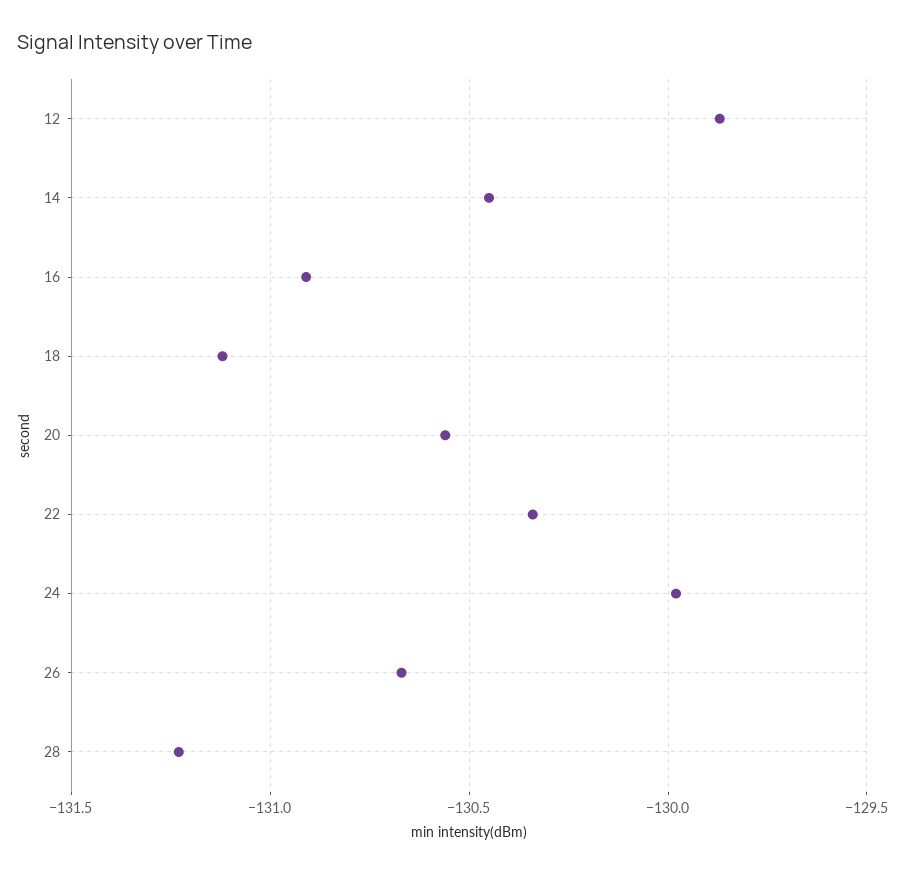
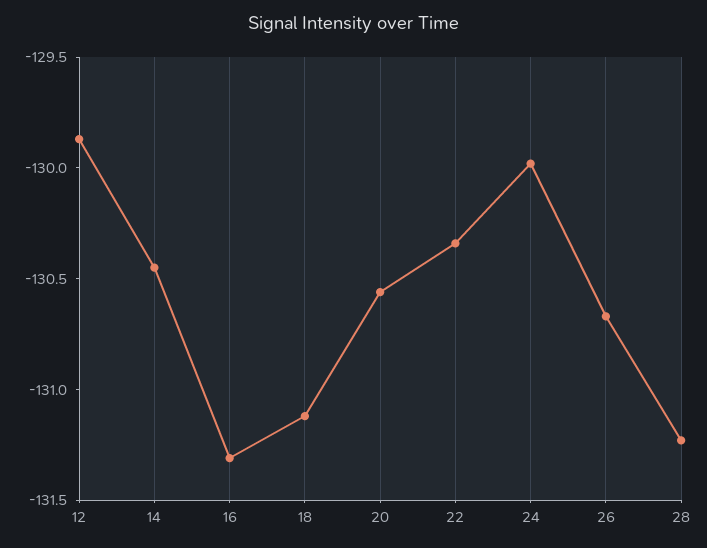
  {
    "12": -129.85,
    "14": -130.45,
-   "16": -130.9,
+   "16": -131.3,
    "18": -131.1,
    "20": -130.55,
    "22": -130.35,
    "24": -130,
    "26": -130.65,
    "28": -131.25
  }

